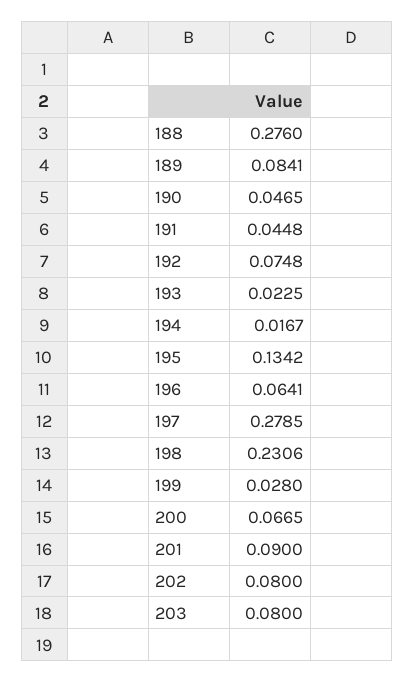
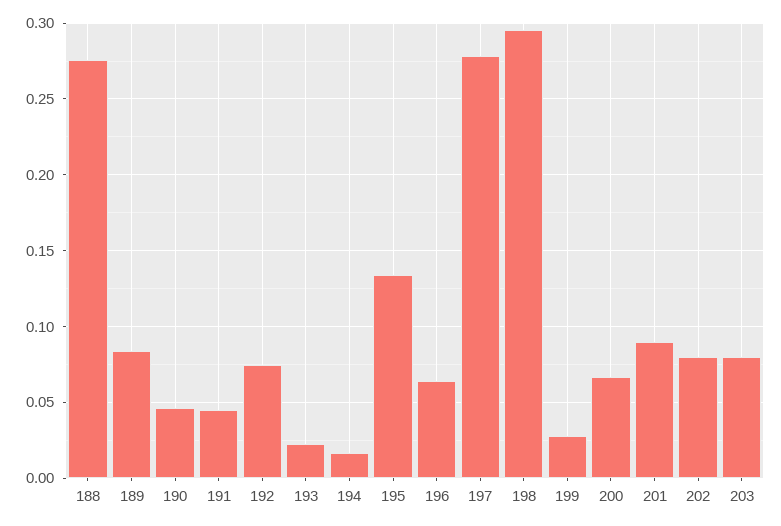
  {
    "188": 0.276,
    "189": 0.0841,
    "190": 0.0465,
    "191": 0.0448,
    "192": 0.0748,
    "193": 0.0225,
    "194": 0.0167,
    "195": 0.1342,
    "196": 0.0641,
    "197": 0.2785,
-   "198": 0.2306,
+   "198": 0.295,
    "199": 0.028,
    "200": 0.0665,
    "201": 0.09,
    "202": 0.08,
    "203": 0.08
  }

